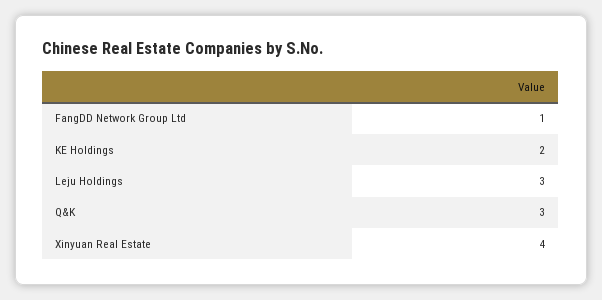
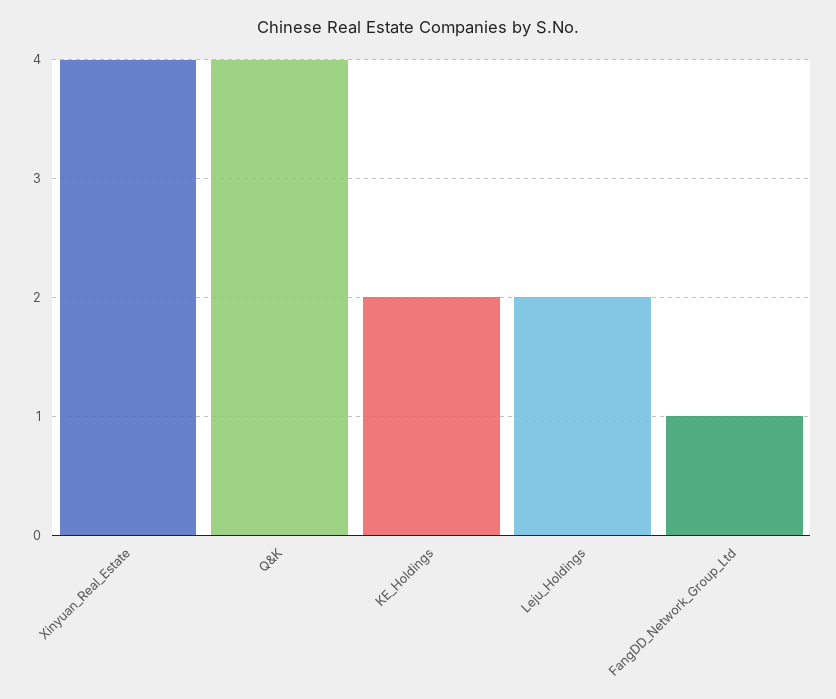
  {
    "FangDD Network Group Ltd": 1,
    "KE Holdings": 2,
-   "Leju Holdings": 3,
+   "Leju Holdings": 2,
-   "Q&K": 3,
+   "Q&K": 4,
    "Xinyuan Real Estate": 4
  }

